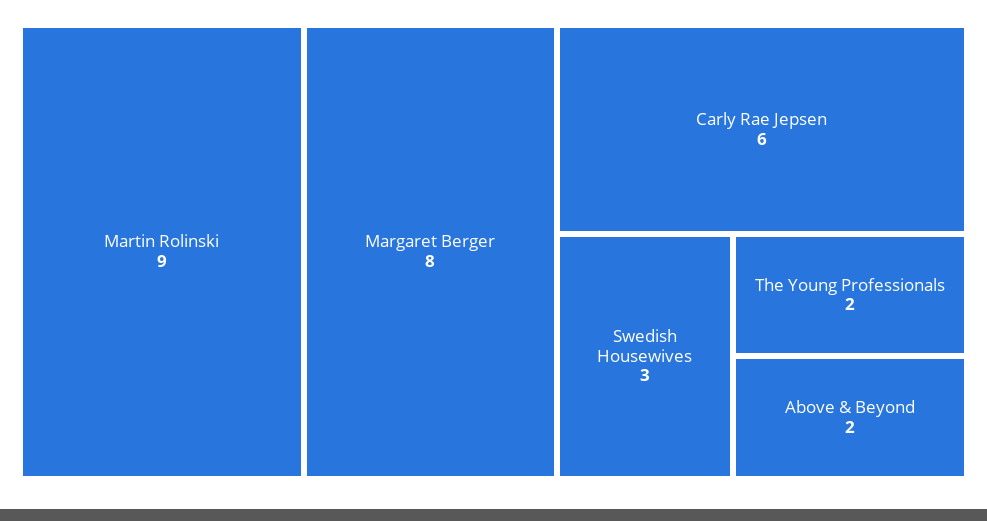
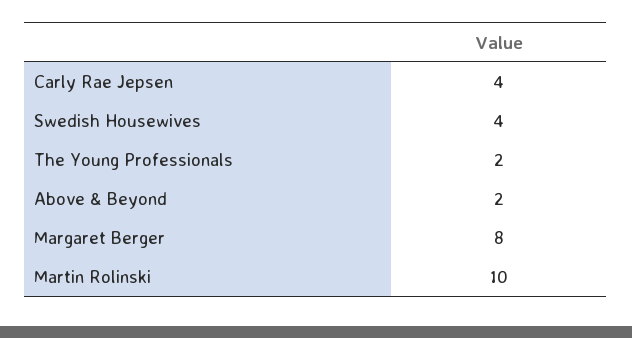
  {
-   "Martin Rolinski": 9,
+   "Martin Rolinski": 10,
    "Margaret Berger": 8,
-   "Carly Rae Jepsen": 6,
+   "Carly Rae Jepsen": 4,
-   "Swedish Housewives": 3,
+   "Swedish Housewives": 4,
    "The Young Professionals": 2,
    "Above & Beyond": 2
  }

